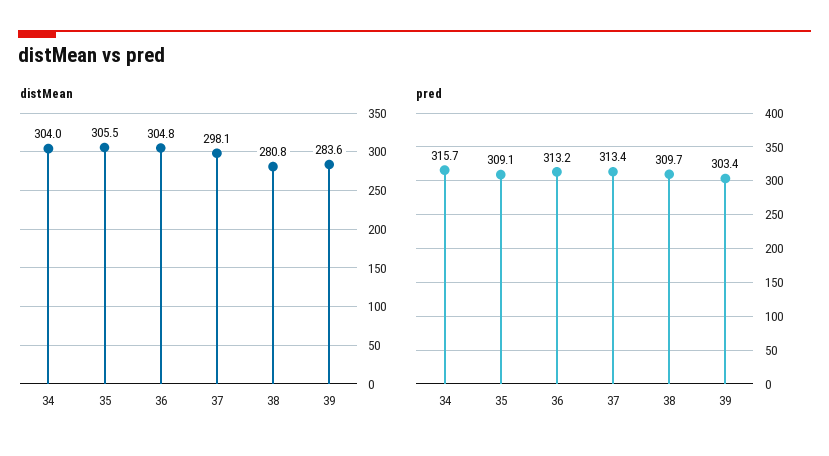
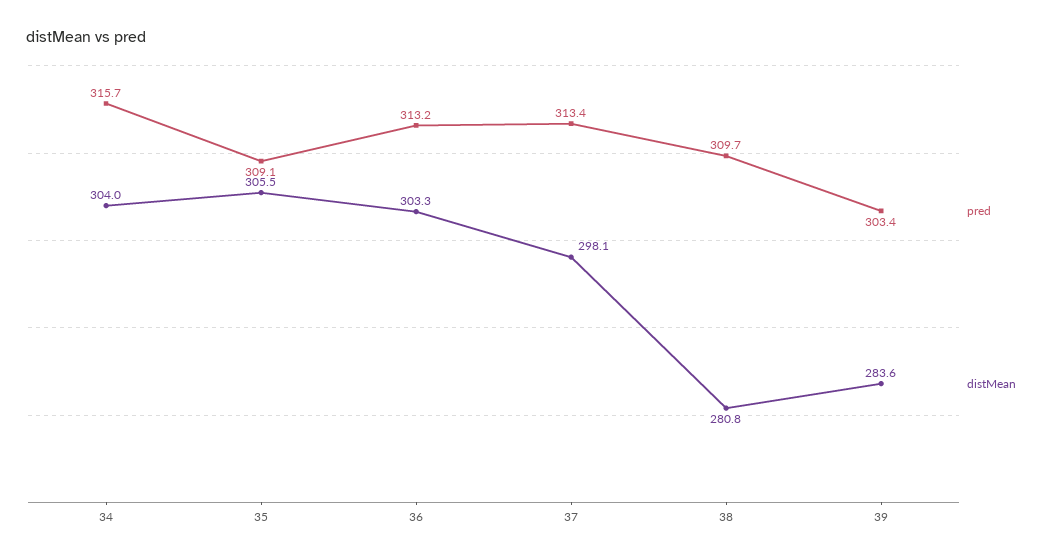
  {
    "distMean": {
      "34": 304,
      "35": 305.5,
-     "36": 304.8,
+     "36": 303.3,
      "37": 298.1,
      "38": 280.8,
      "39": 283.6
    },
    "pred": {
      "34": 315.7,
      "35": 309.1,
      "36": 313.2,
      "37": 313.4,
      "38": 309.7,
      "39": 303.4
    }
  }

